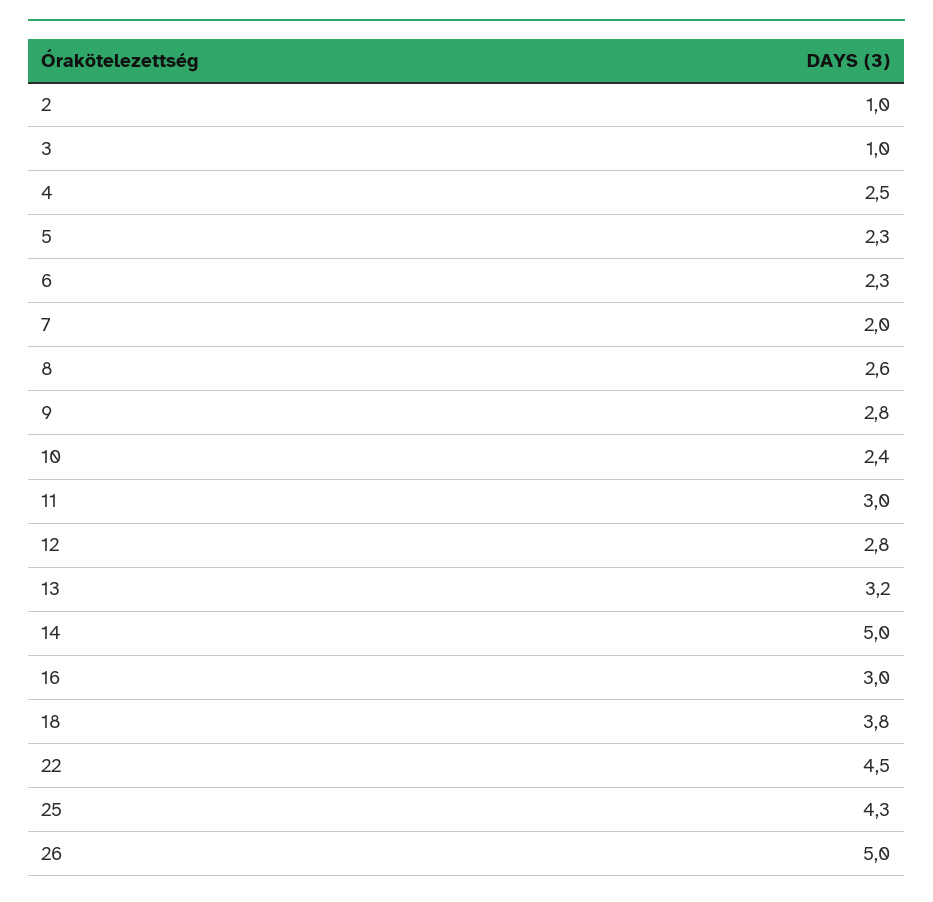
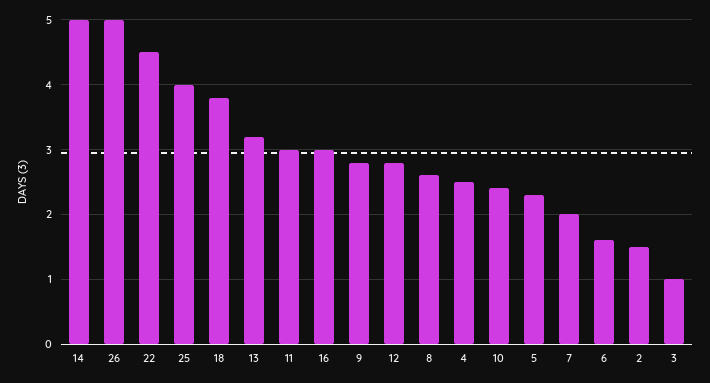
  {
-   "2": 1,
+   "2": 1.5,
    "3": 1,
    "4": 2.5,
    "5": 2.3,
-   "6": 2.3,
+   "6": 1.6,
    "7": 2,
    "8": 2.6,
    "9": 2.8,
    "10": 2.4,
    "11": 3,
    "12": 2.8,
    "13": 3.2,
    "14": 5,
    "16": 3,
    "18": 3.8,
    "22": 4.5,
-   "25": 4.3,
+   "25": 4,
    "26": 5
  }

